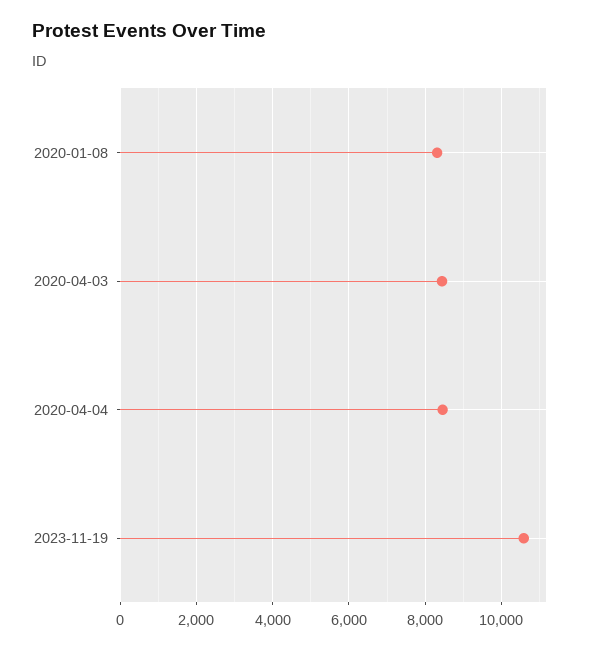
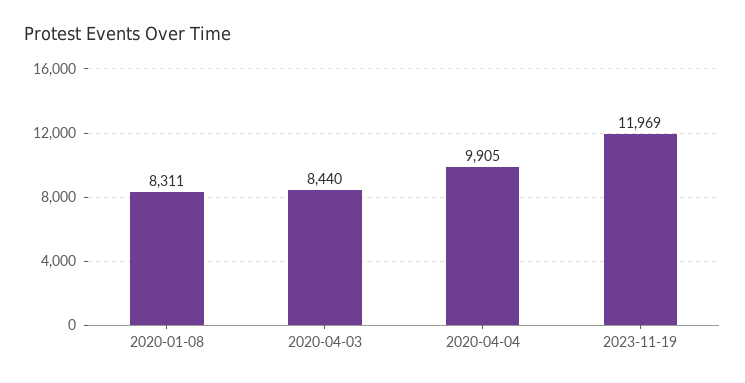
  {
    "2020-01-08": 8311,
    "2020-04-03": 8440,
-   "2020-04-04": 8400,
+   "2020-04-04": 9905,
-   "2023-11-19": 10600
+   "2023-11-19": 11969
  }

